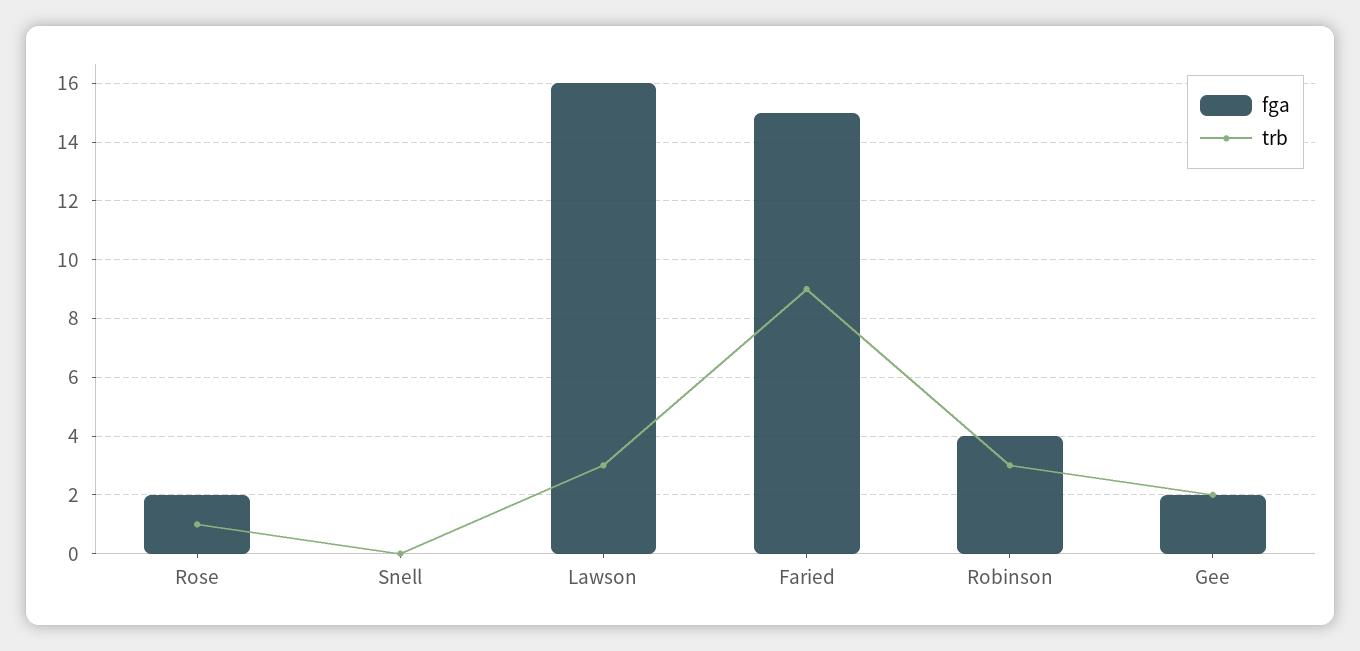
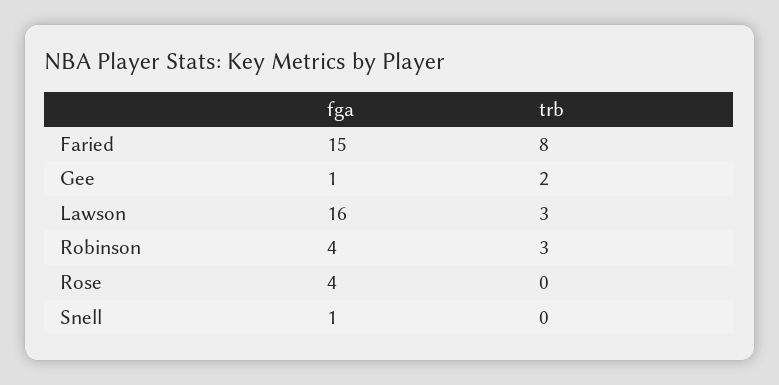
  {
    "fga": {
-     "Rose": 2,
+     "Rose": 4,
-     "Snell": 0,
+     "Snell": 1,
      "Lawson": 16,
      "Faried": 15,
      "Robinson": 4,
-     "Gee": 2
+     "Gee": 1
    },
    "trb": {
-     "Rose": 1,
+     "Rose": 0,
      "Snell": 0,
      "Lawson": 3,
-     "Faried": 9,
+     "Faried": 8,
      "Robinson": 3,
      "Gee": 2
    }
  }

